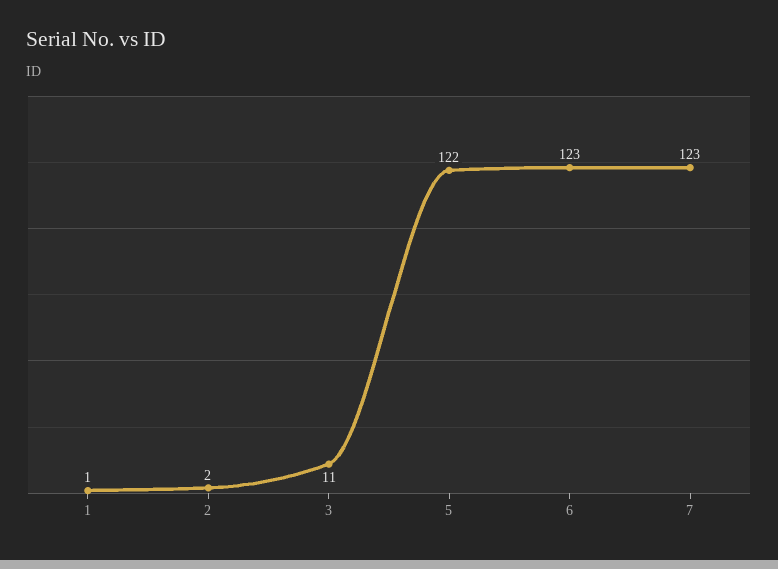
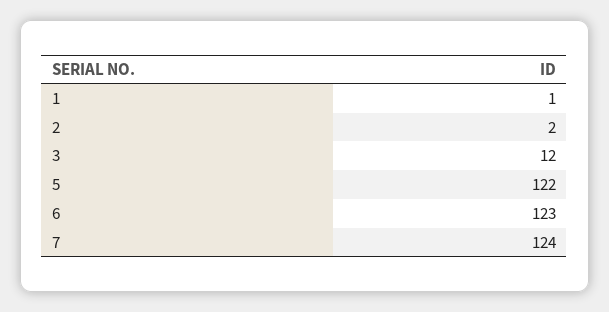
  {
    "1": 1,
    "2": 2,
-   "3": 11,
+   "3": 12,
    "5": 122,
    "6": 123,
-   "7": 123
+   "7": 124
  }

